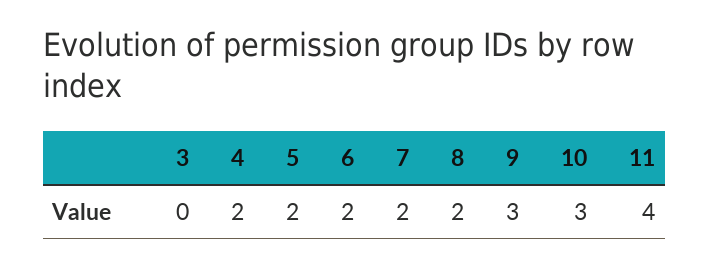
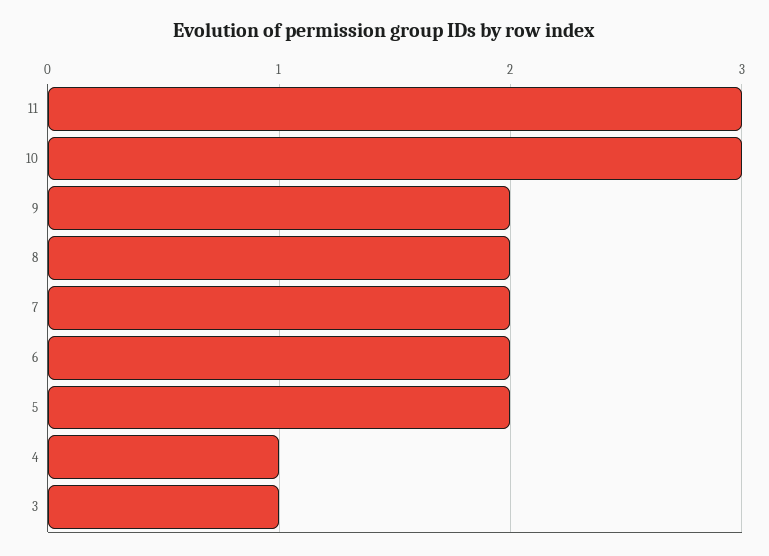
  {
-   "3": 0,
+   "3": 1,
-   "4": 2,
+   "4": 1,
    "5": 2,
    "6": 2,
    "7": 2,
    "8": 2,
-   "9": 3,
+   "9": 2,
    "10": 3,
-   "11": 4
+   "11": 3
  }

